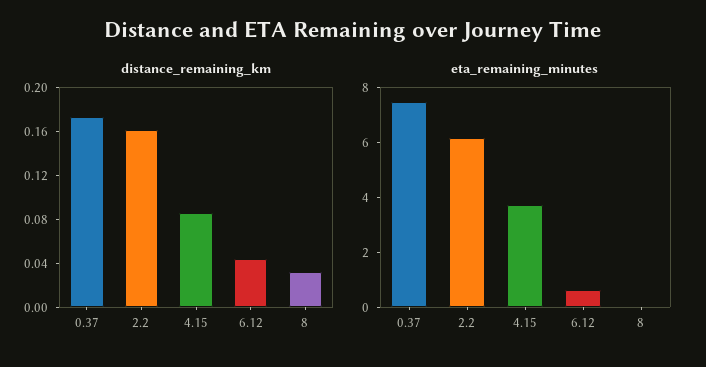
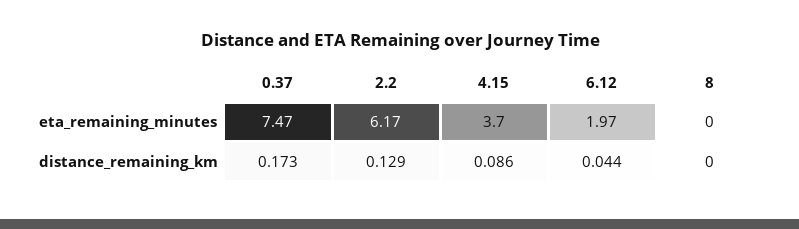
  {
    "distance_remaining_km": {
      "0.37": 0.173,
-     "2.2": 0.16,
+     "2.2": 0.129,
      "4.15": 0.086,
      "6.12": 0.044,
-     "8": 0.03
+     "8": 0
    },
    "eta_remaining_minutes": {
      "0.37": 7.47,
      "2.2": 6.17,
      "4.15": 3.7,
-     "6.12": 0.5,
+     "6.12": 1.97,
      "8": 0
    }
  }

